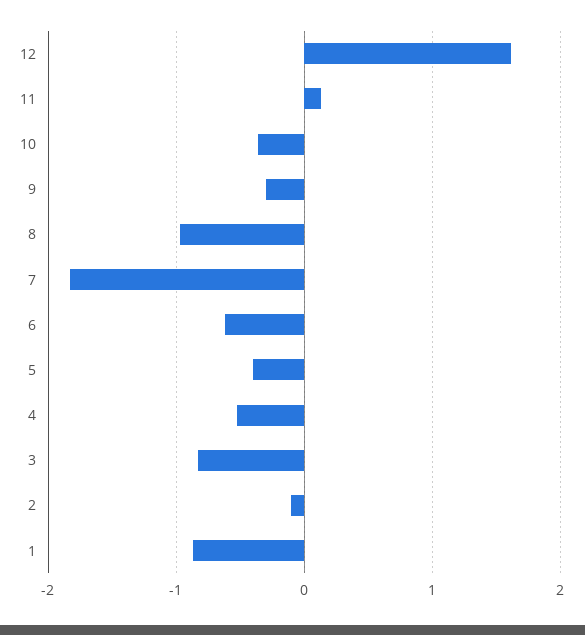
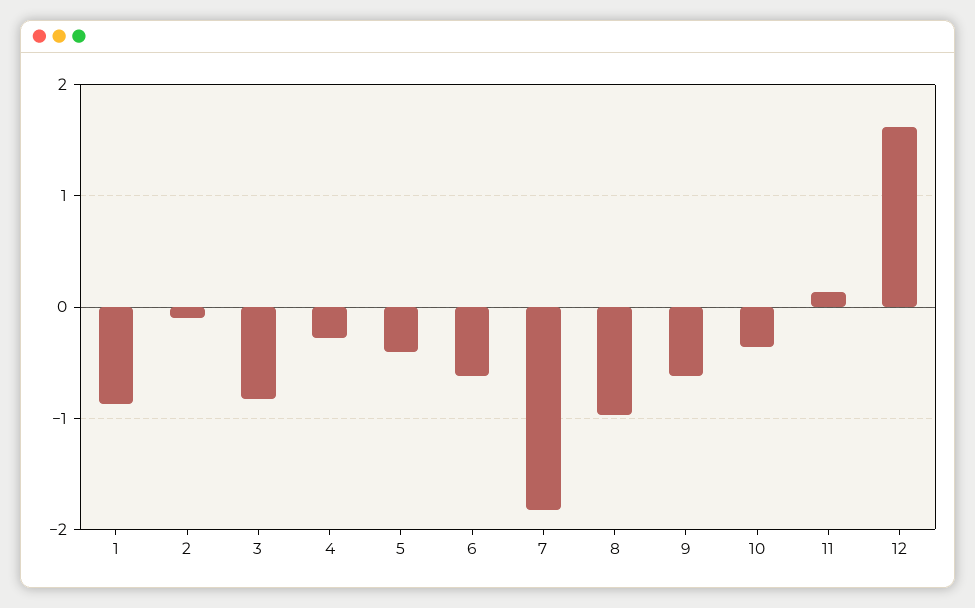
  {
    "12": 1.6,
    "11": 0.1,
    "10": -0.4,
-   "9": -0.3,
+   "9": -0.6,
    "8": -1,
    "7": -1.8,
    "6": -0.6,
    "5": -0.4,
-   "4": -0.5,
+   "4": -0.3,
    "3": -0.8,
    "2": -0.1,
    "1": -0.9
  }

